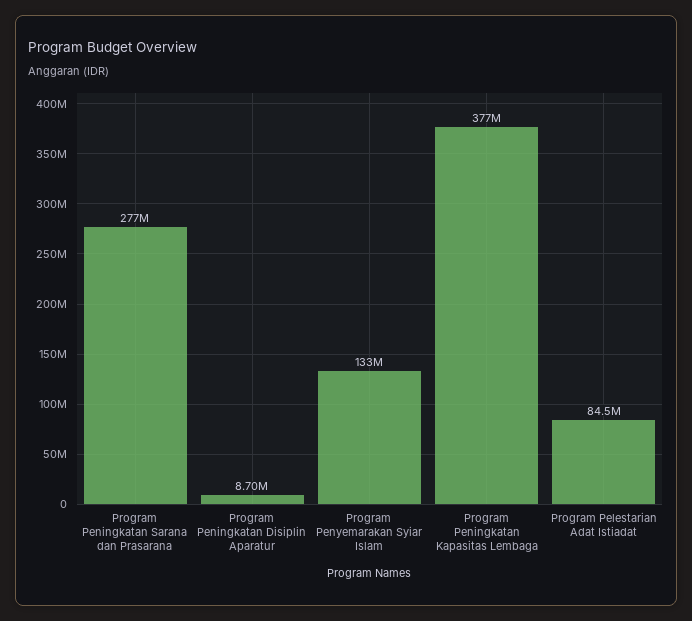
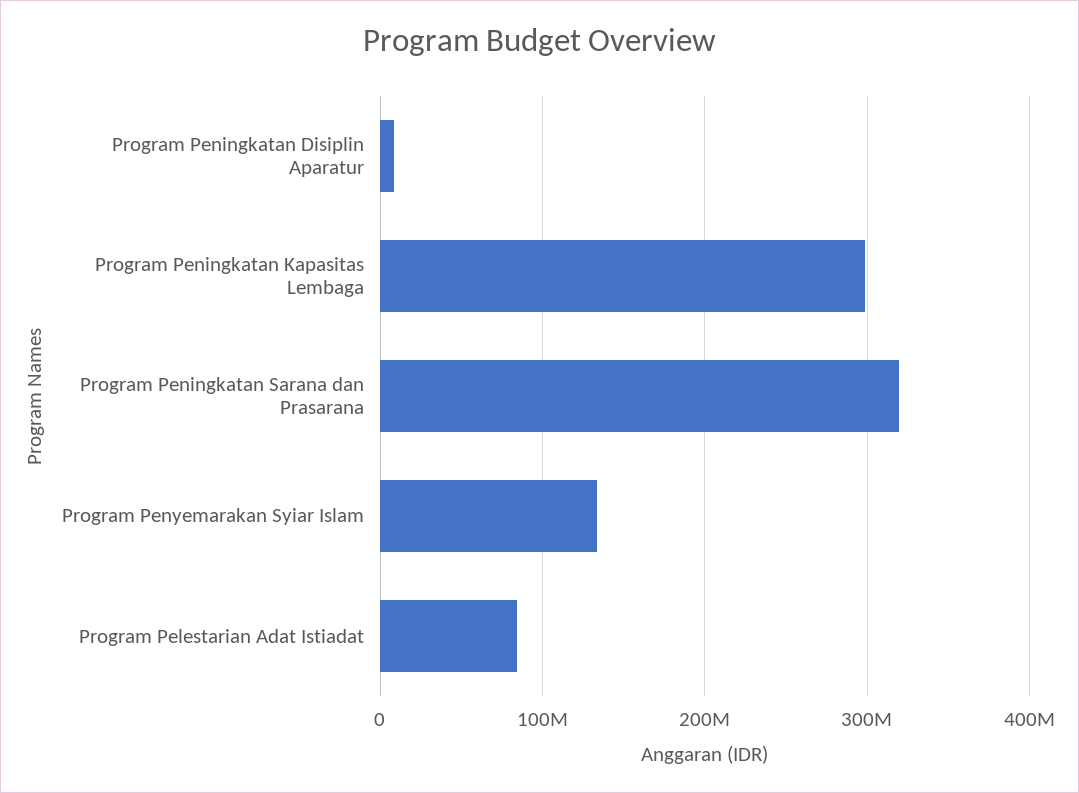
  {
-   "Program Peningkatan Sarana dan Prasarana": 277000000,
+   "Program Peningkatan Sarana dan Prasarana": 320000000,
    "Program Peningkatan Disiplin Aparatur": 8700000,
    "Program Penyemarakan Syiar Islam": 133000000,
-   "Program Peningkatan Kapasitas Lembaga": 377000000,
+   "Program Peningkatan Kapasitas Lembaga": 300000000,
    "Program Pelestarian Adat Istiadat": 84500000
  }

